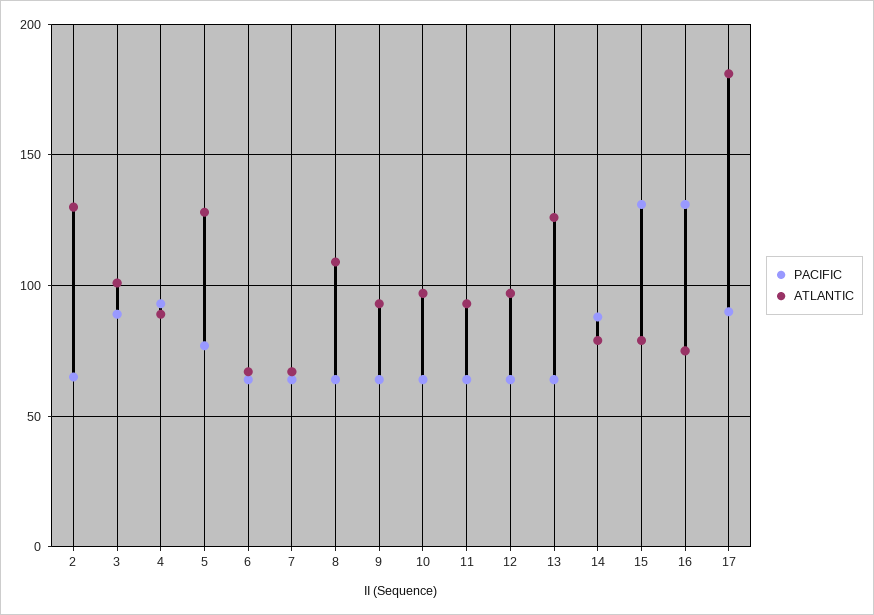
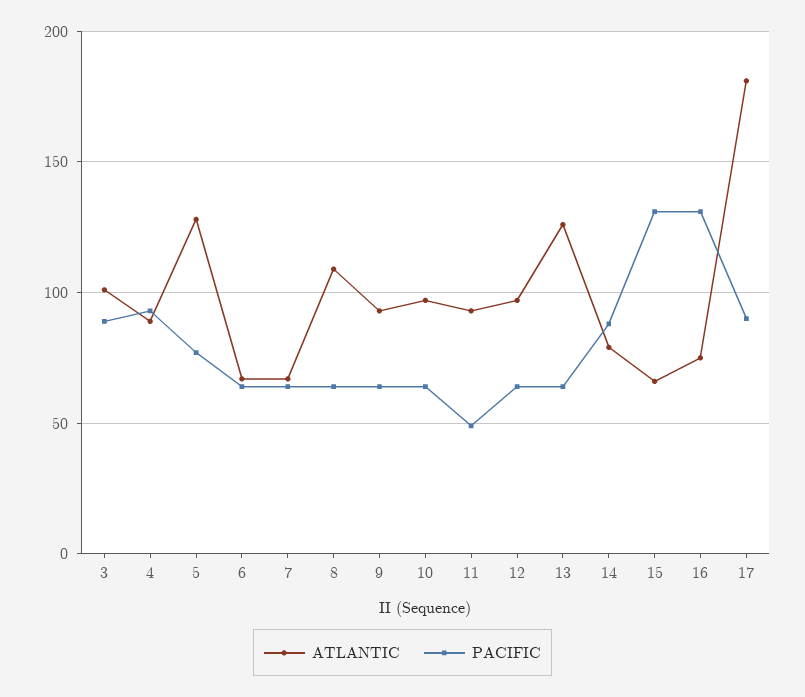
  {
    "PACIFIC": {
-     "2": 65,
      "3": 90,
      "4": 95,
      "5": 75,
      "6": 65,
      "7": 65,
      "8": 65,
      "9": 65,
      "10": 65,
-     "11": 65,
+     "11": 50,
      "12": 65,
      "13": 65,
      "14": 90,
      "15": 130,
      "16": 130,
      "17": 90
    },
    "ATLANTIC": {
-     "2": 130,
      "3": 100,
      "4": 90,
      "5": 130,
      "6": 65,
      "7": 65,
      "8": 110,
      "9": 95,
      "10": 95,
      "11": 95,
      "12": 95,
      "13": 125,
      "14": 80,
-     "15": 80,
+     "15": 65,
      "16": 75,
      "17": 180
    }
  }

